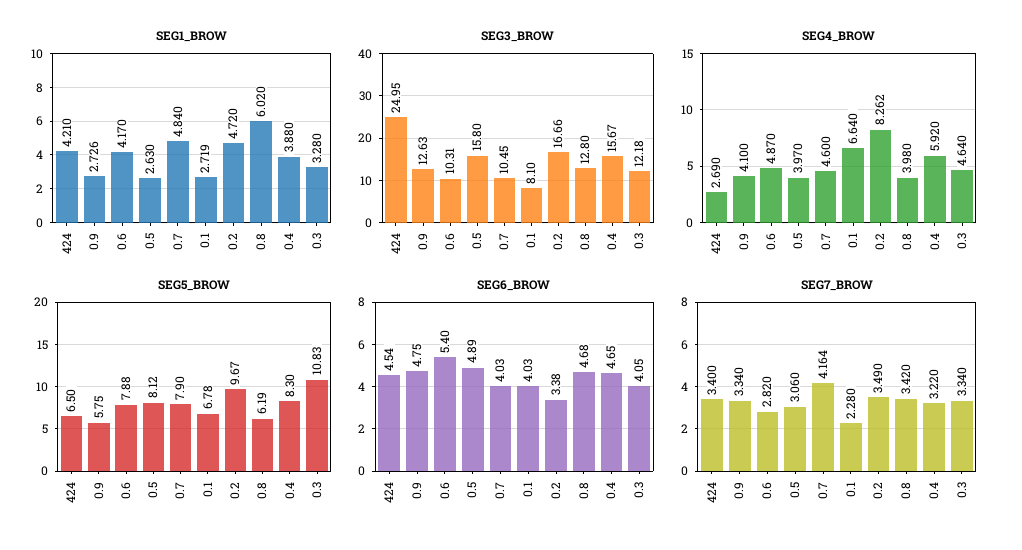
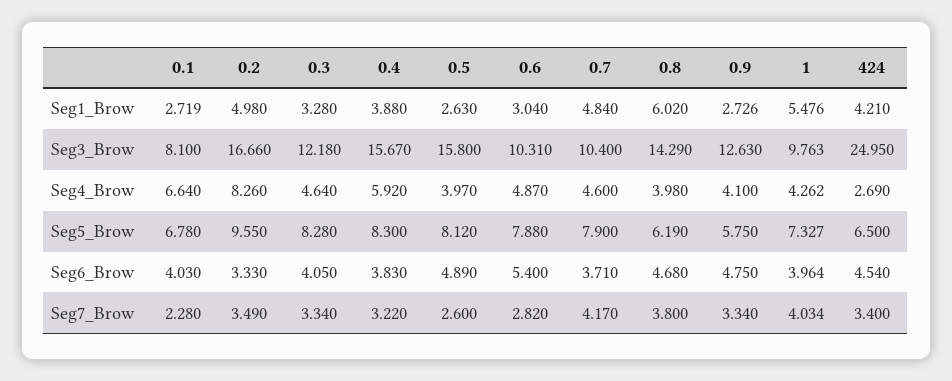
  {
    "SEG1_BROW": {
      "424": 4.21,
      "0.9": 2.726,
-     "0.6": 4.17,
+     "0.6": 3.04,
      "0.5": 2.63,
      "0.7": 4.84,
      "0.1": 2.719,
-     "0.2": 4.72,
+     "0.2": 4.98,
      "0.8": 6.02,
      "0.4": 3.88,
-     "0.3": 3.28
+     "0.3": 3.28,
+     "1": 5.476
    },
    "SEG3_BROW": {
      "424": 24.95,
      "0.9": 12.63,
      "0.6": 10.31,
      "0.5": 15.8,
-     "0.7": 10.45,
+     "0.7": 10.4,
      "0.1": 8.1,
      "0.2": 16.66,
-     "0.8": 12.8,
+     "0.8": 14.29,
      "0.4": 15.67,
-     "0.3": 12.18
+     "0.3": 12.18,
+     "1": 9.763
    },
    "SEG4_BROW": {
      "424": 2.69,
      "0.9": 4.1,
      "0.6": 4.87,
      "0.5": 3.97,
      "0.7": 4.6,
      "0.1": 6.64,
-     "0.2": 8.262,
+     "0.2": 8.26,
      "0.8": 3.98,
      "0.4": 5.92,
-     "0.3": 4.64
+     "0.3": 4.64,
+     "1": 4.262
    },
    "SEG5_BROW": {
      "424": 6.5,
      "0.9": 5.75,
      "0.6": 7.88,
      "0.5": 8.12,
      "0.7": 7.9,
      "0.1": 6.78,
-     "0.2": 9.67,
+     "0.2": 9.55,
      "0.8": 6.19,
      "0.4": 8.3,
-     "0.3": 10.83
+     "0.3": 8.28,
+     "1": 7.327
    },
    "SEG6_BROW": {
      "424": 4.54,
      "0.9": 4.75,
      "0.6": 5.4,
      "0.5": 4.89,
-     "0.7": 4.03,
+     "0.7": 3.71,
      "0.1": 4.03,
-     "0.2": 3.38,
+     "0.2": 3.33,
      "0.8": 4.68,
-     "0.4": 4.65,
+     "0.4": 3.83,
-     "0.3": 4.05
+     "0.3": 4.05,
+     "1": 3.964
    },
    "SEG7_BROW": {
      "424": 3.4,
      "0.9": 3.34,
      "0.6": 2.82,
-     "0.5": 3.06,
+     "0.5": 2.6,
-     "0.7": 4.164,
+     "0.7": 4.17,
      "0.1": 2.28,
      "0.2": 3.49,
-     "0.8": 3.42,
+     "0.8": 3.8,
      "0.4": 3.22,
-     "0.3": 3.34
+     "0.3": 3.34,
+     "1": 4.034
    }
  }

